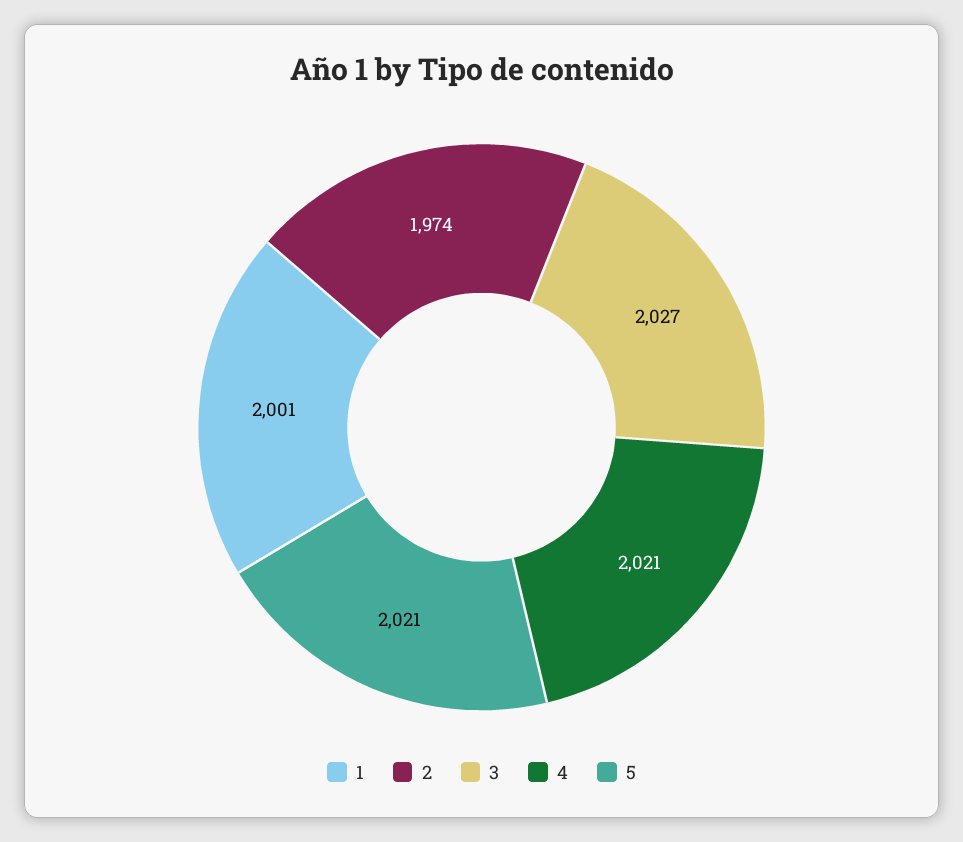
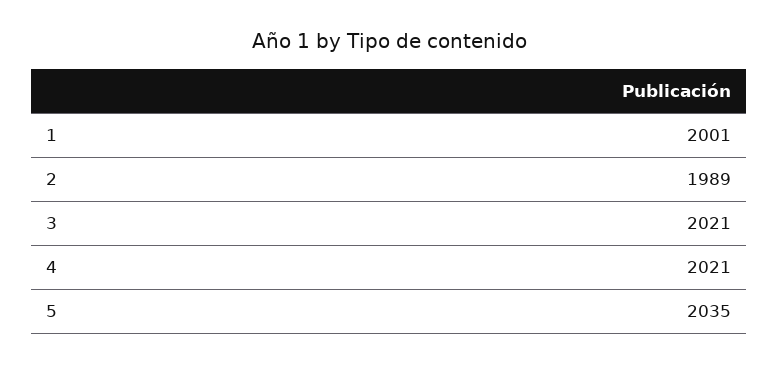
  {
    "1": 2001,
-   "2": 1974,
+   "2": 1989,
-   "3": 2027,
+   "3": 2021,
    "4": 2021,
-   "5": 2021
+   "5": 2035
  }

